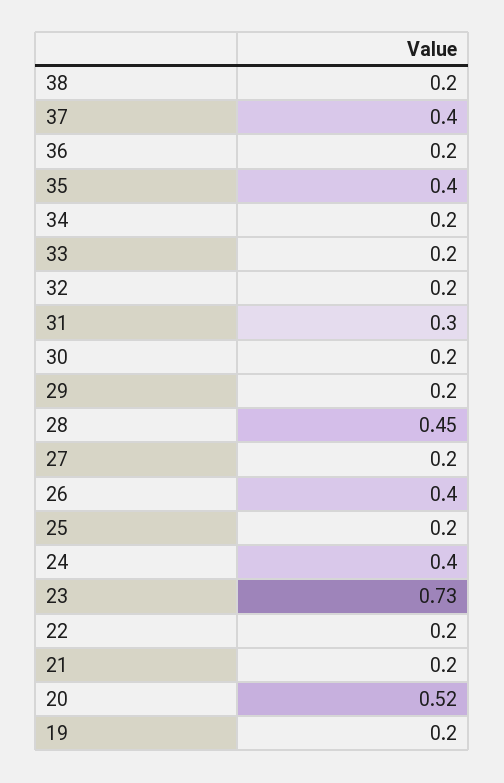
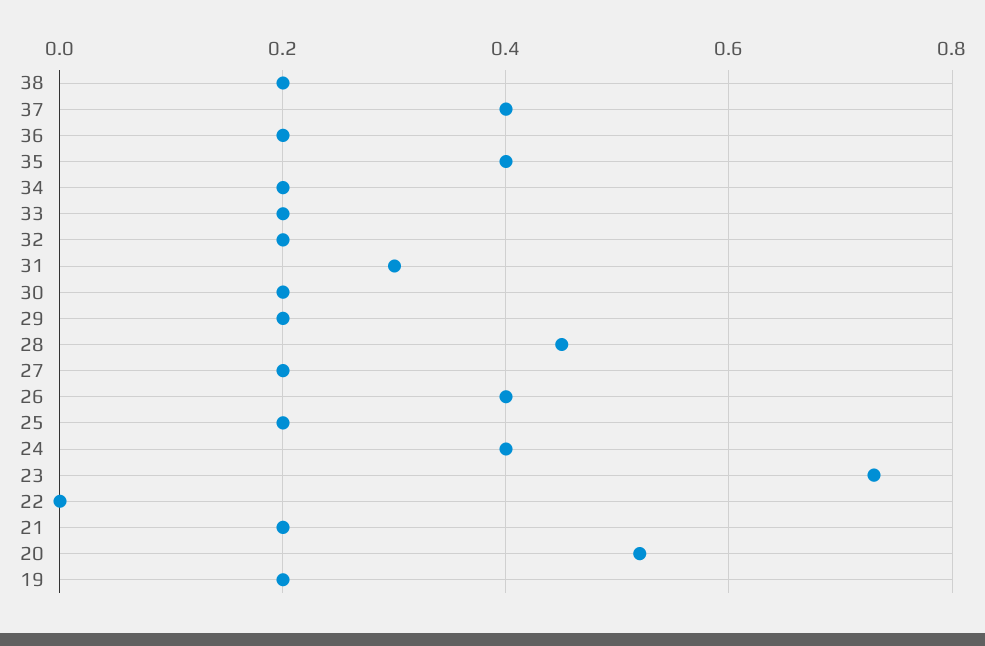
  {
    "38": 0.2,
    "37": 0.4,
    "36": 0.2,
    "35": 0.4,
    "34": 0.2,
    "33": 0.2,
    "32": 0.2,
    "31": 0.3,
    "30": 0.2,
    "29": 0.2,
    "28": 0.45,
    "27": 0.2,
    "26": 0.4,
    "25": 0.2,
    "24": 0.4,
    "23": 0.73,
-   "22": 0.2,
+   "22": 0,
    "21": 0.2,
    "20": 0.52,
    "19": 0.2
  }

